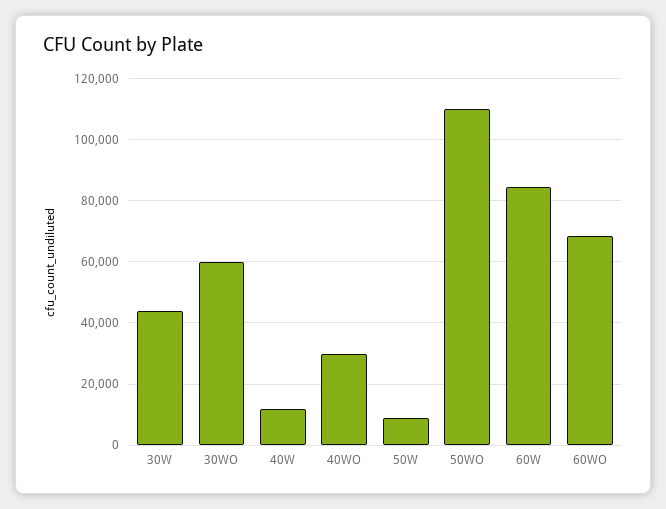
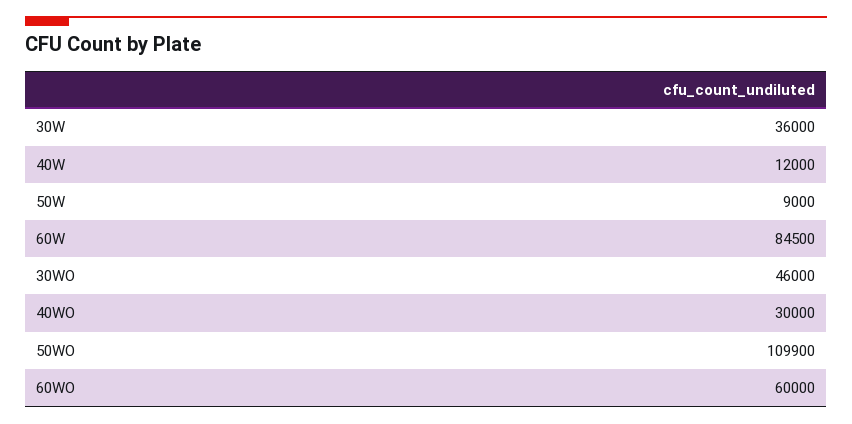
  {
-   "30W": 44000,
+   "30W": 36000,
-   "30WO": 60000,
+   "30WO": 46000,
    "40W": 12000,
    "40WO": 30000,
    "50W": 9000,
    "50WO": 109900,
    "60W": 84500,
-   "60WO": 68000
+   "60WO": 60000
  }

